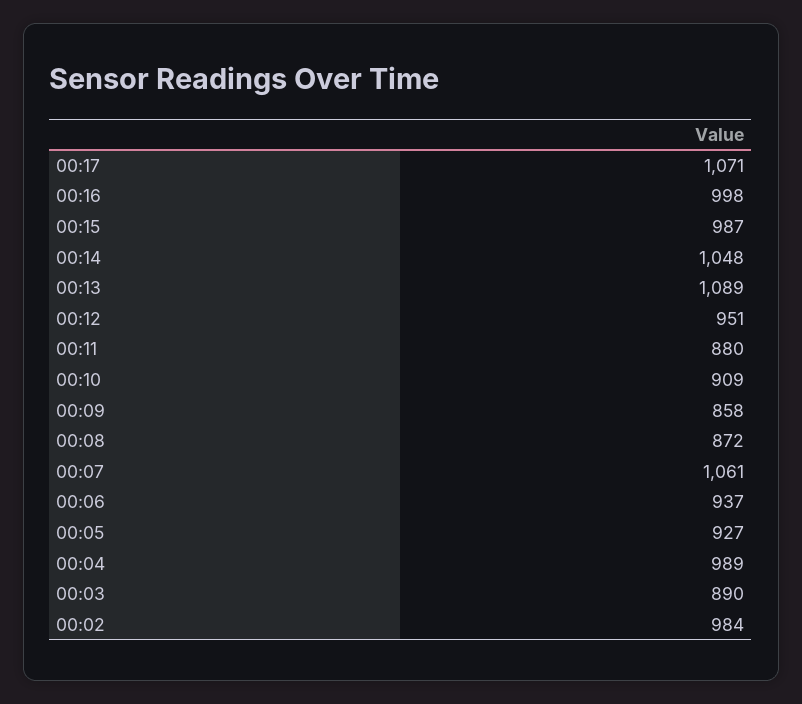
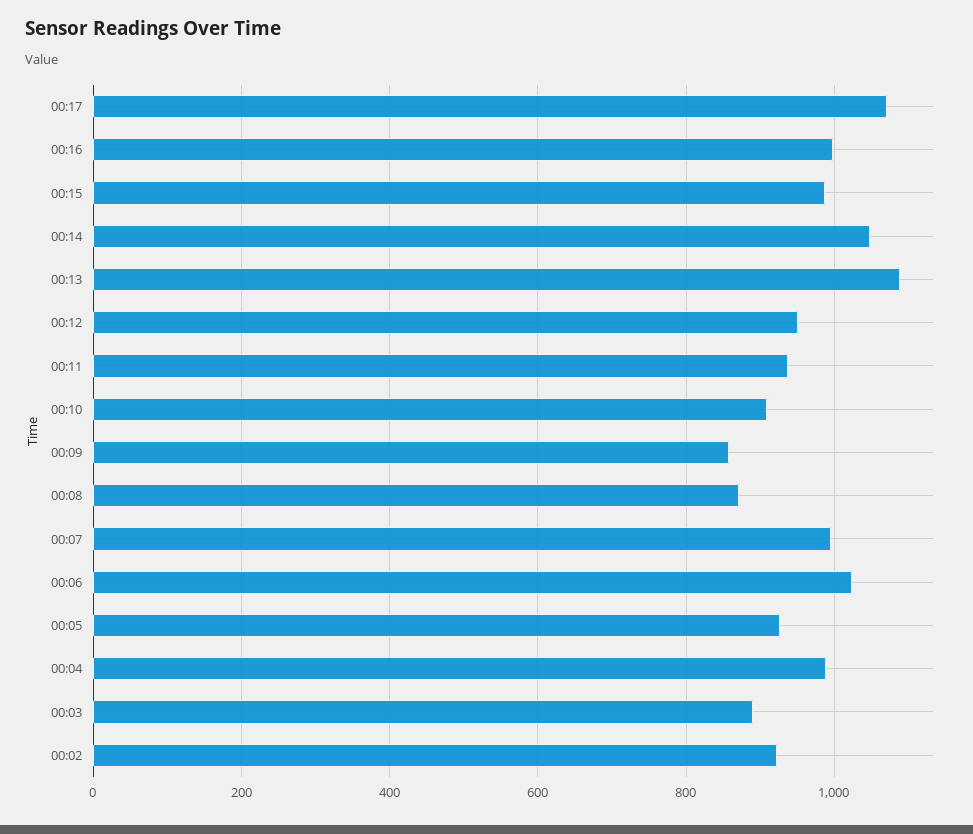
  {
    "00:17": 1071,
    "00:16": 998,
    "00:15": 987,
    "00:14": 1048,
    "00:13": 1089,
    "00:12": 951,
-   "00:11": 880,
+   "00:11": 940,
    "00:10": 909,
    "00:09": 858,
    "00:08": 872,
-   "00:07": 1061,
+   "00:07": 1000,
-   "00:06": 937,
+   "00:06": 1020,
    "00:05": 927,
    "00:04": 989,
    "00:03": 890,
-   "00:02": 984
+   "00:02": 920
  }

